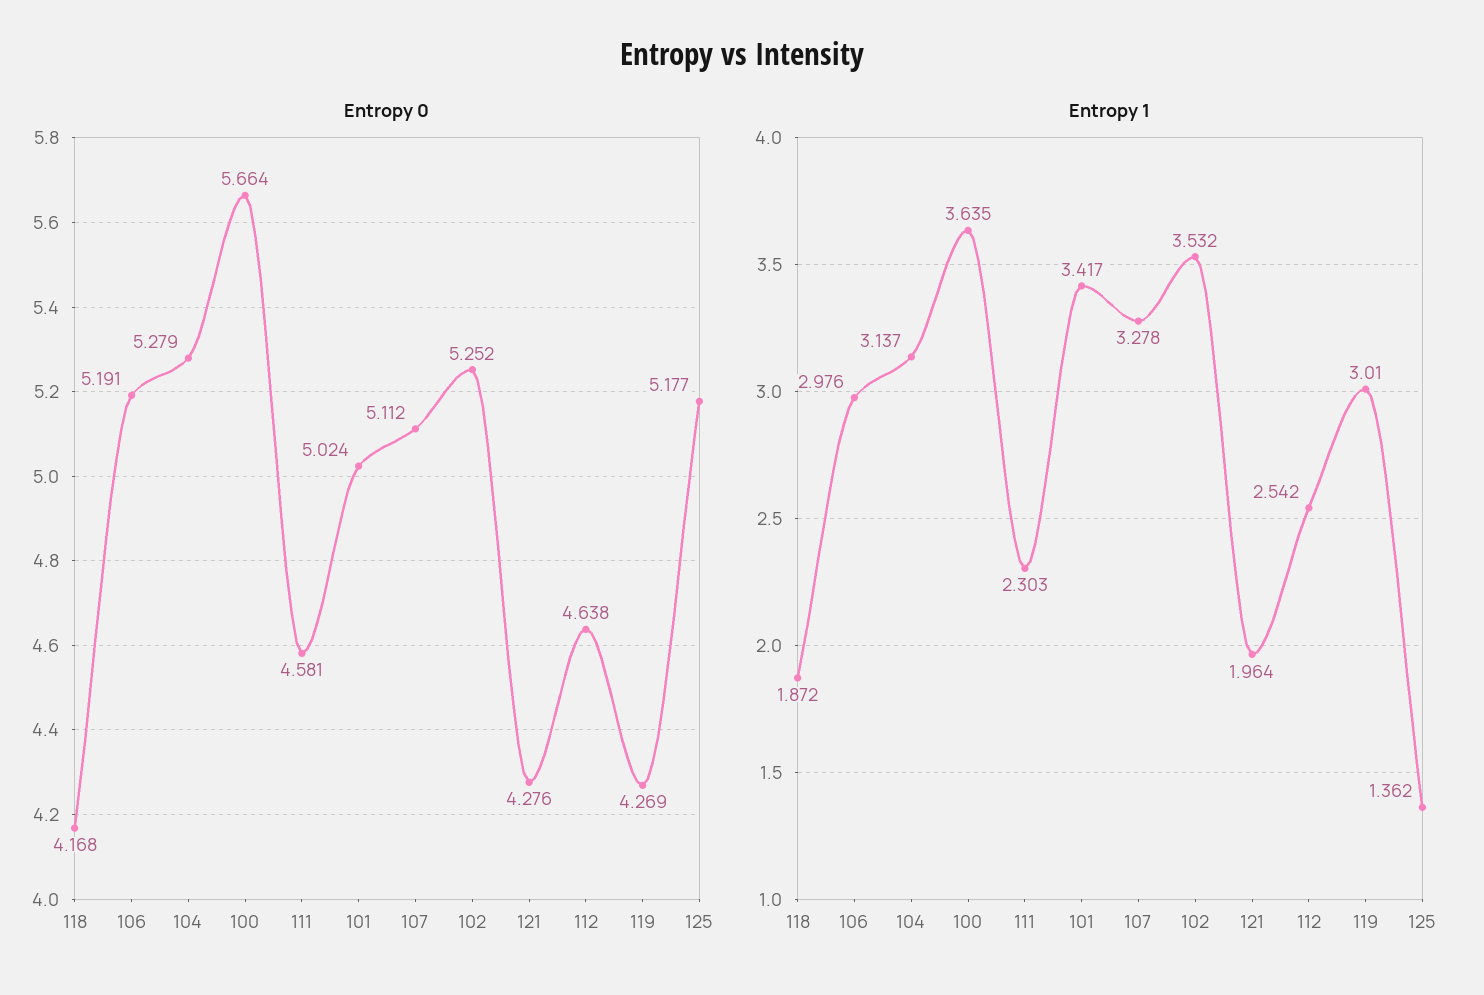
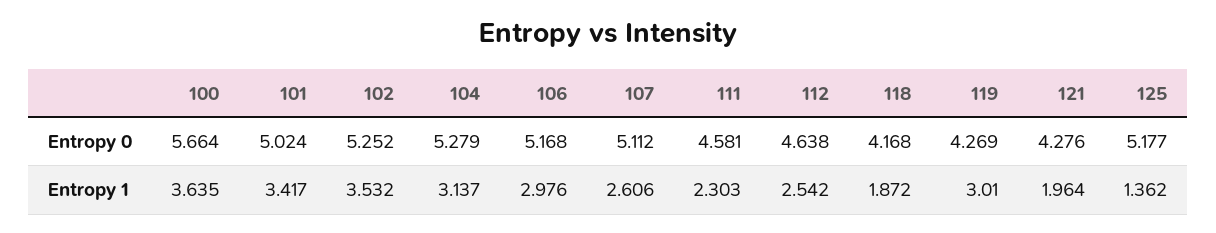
  {
    "Entropy 0": {
      "118": 4.168,
-     "106": 5.191,
+     "106": 5.168,
      "104": 5.279,
      "100": 5.664,
      "111": 4.581,
      "101": 5.024,
      "107": 5.112,
      "102": 5.252,
      "121": 4.276,
      "112": 4.638,
      "119": 4.269,
      "125": 5.177
    },
    "Entropy 1": {
      "118": 1.872,
      "106": 2.976,
      "104": 3.137,
      "100": 3.635,
      "111": 2.303,
      "101": 3.417,
-     "107": 3.278,
+     "107": 2.606,
      "102": 3.532,
      "121": 1.964,
      "112": 2.542,
      "119": 3.01,
      "125": 1.362
    }
  }

